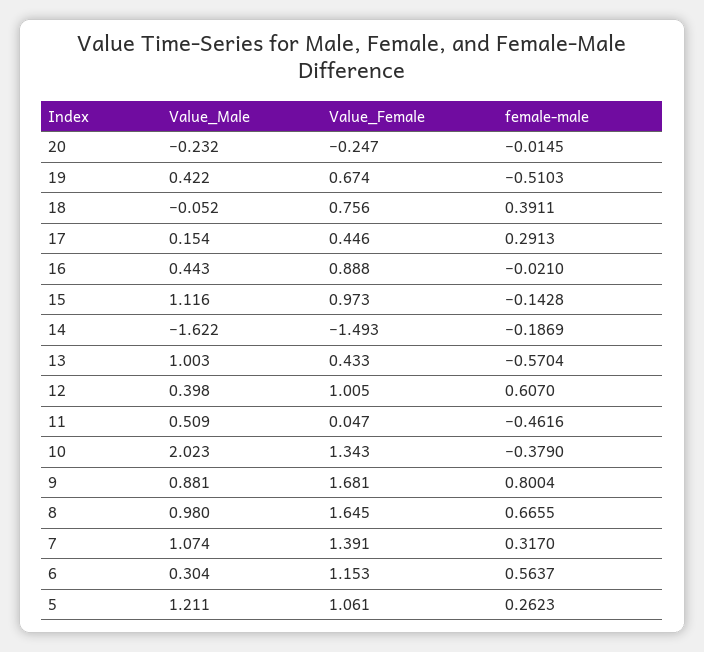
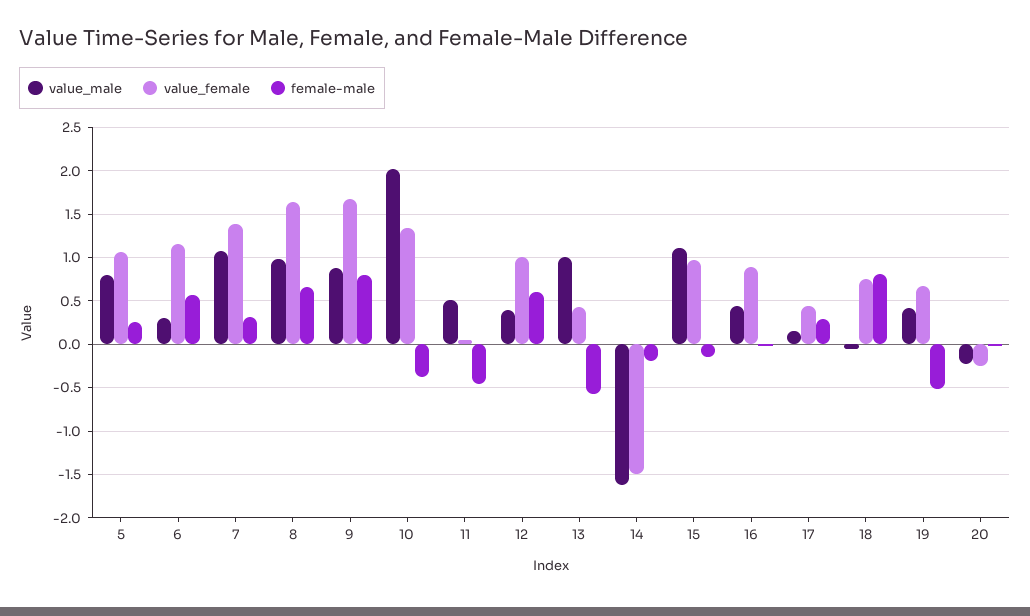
  {
    "Value_Male": {
      "20": -0.232,
      "19": 0.422,
      "18": -0.052,
      "17": 0.154,
      "16": 0.443,
      "15": 1.116,
      "14": -1.622,
      "13": 1.003,
      "12": 0.398,
      "11": 0.509,
      "10": 2.023,
      "9": 0.881,
      "8": 0.98,
      "7": 1.074,
      "6": 0.304,
-     "5": 1.211
+     "5": 0.8
    },
    "Value_Female": {
      "20": -0.247,
      "19": 0.674,
      "18": 0.756,
      "17": 0.446,
      "16": 0.888,
      "15": 0.973,
      "14": -1.493,
      "13": 0.433,
      "12": 1.005,
      "11": 0.047,
      "10": 1.343,
      "9": 1.681,
      "8": 1.645,
      "7": 1.391,
      "6": 1.153,
      "5": 1.061
    },
    "female-male": {
      "20": -0.0145,
      "19": -0.5103,
-     "18": 0.3911,
+     "18": 0.8,
      "17": 0.2913,
      "16": -0.021,
      "15": -0.1428,
      "14": -0.1869,
      "13": -0.5704,
      "12": 0.607,
      "11": -0.4616,
      "10": -0.379,
      "9": 0.8004,
      "8": 0.6655,
      "7": 0.317,
      "6": 0.5637,
      "5": 0.2623
    }
  }

